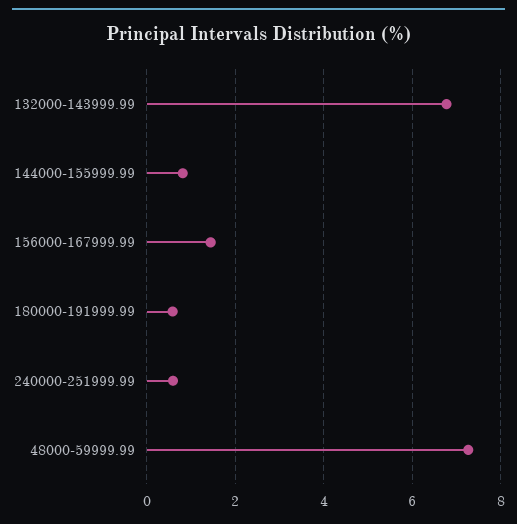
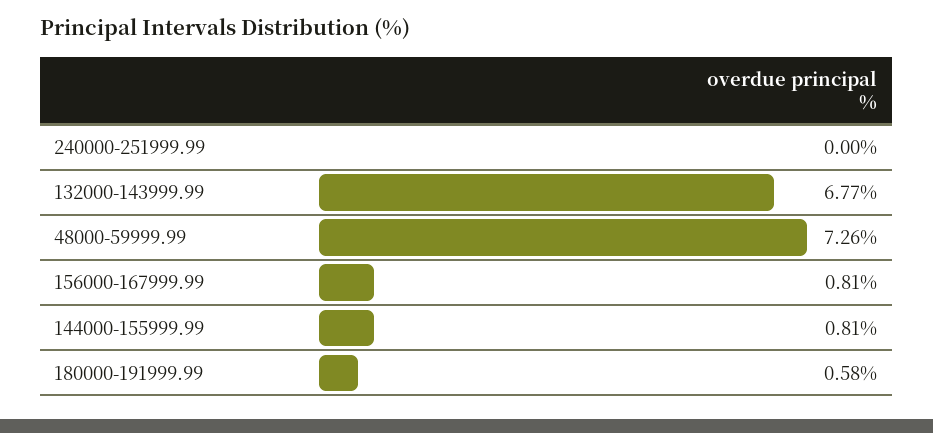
  {
    "132000-143999.99": 6.77,
    "144000-155999.99": 0.81,
-   "156000-167999.99": 1.4,
+   "156000-167999.99": 0.81,
    "180000-191999.99": 0.58,
-   "240000-251999.99": 0.6,
+   "240000-251999.99": 0,
    "48000-59999.99": 7.26
  }

